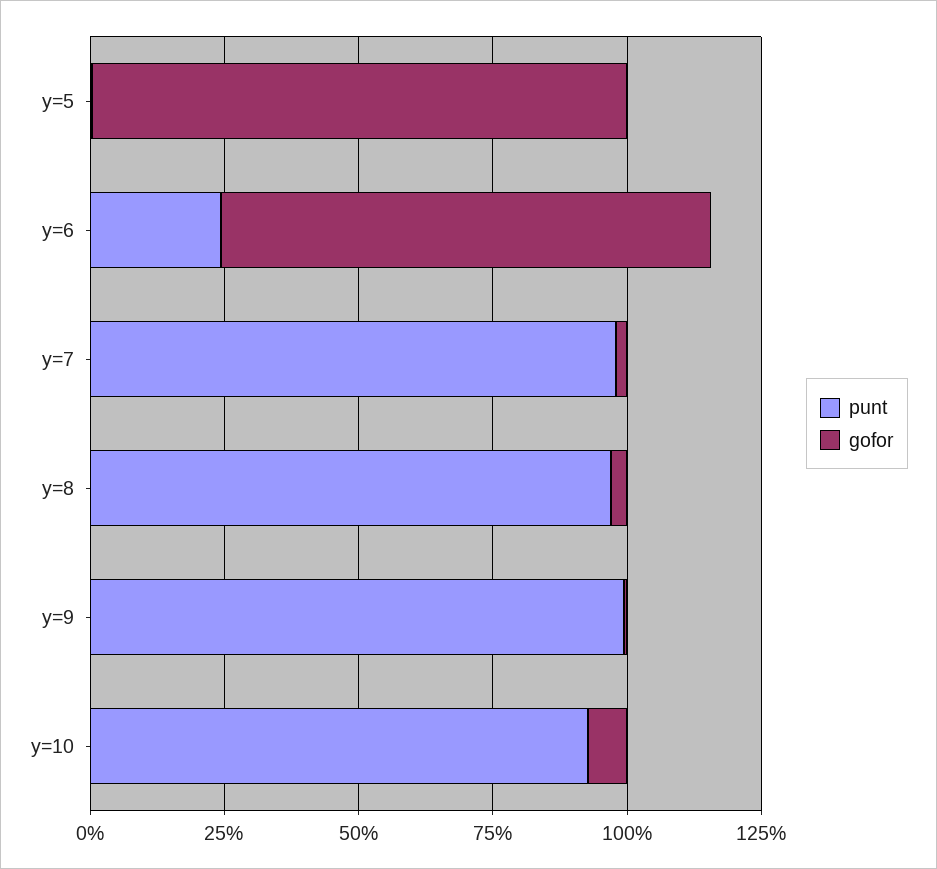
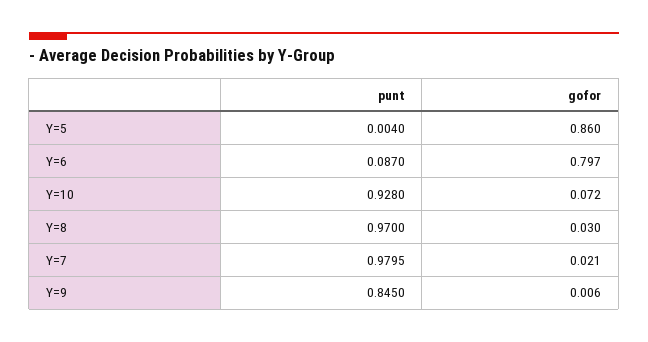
  {
    "punt": {
      "y=5": 0.004,
-     "y=6": 0.25,
+     "y=6": 0.087,
      "y=7": 0.9795,
      "y=8": 0.97,
-     "y=9": 1,
+     "y=9": 0.845,
      "y=10": 0.928
    },
    "gofor": {
-     "y=5": 1,
+     "y=5": 0.86,
-     "y=6": 0.9,
+     "y=6": 0.797,
      "y=7": 0.021,
      "y=8": 0.03,
      "y=9": 0.006,
      "y=10": 0.072
    }
  }

